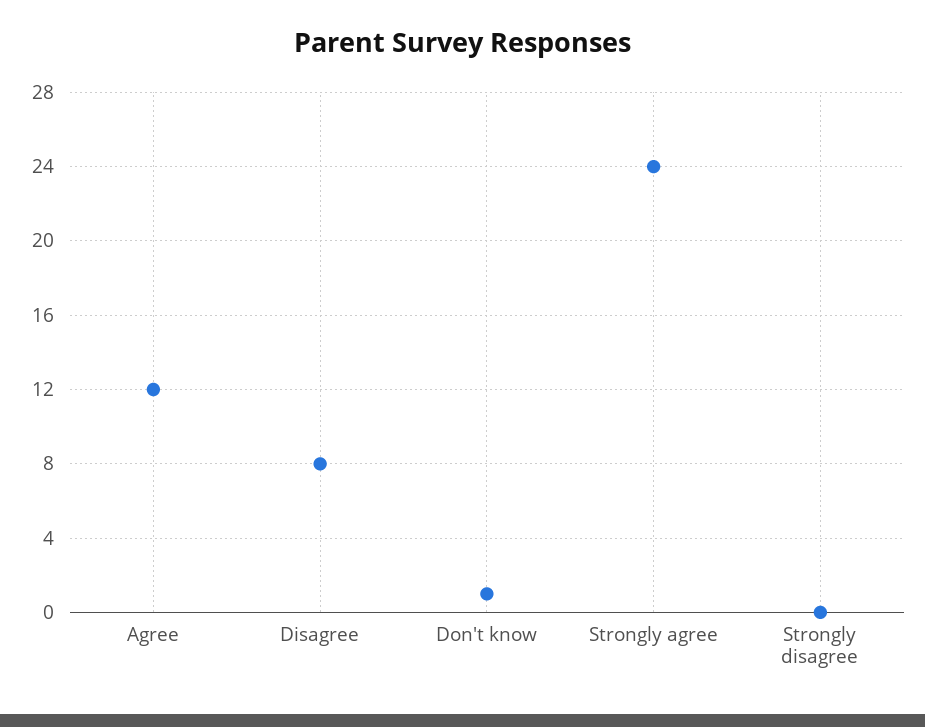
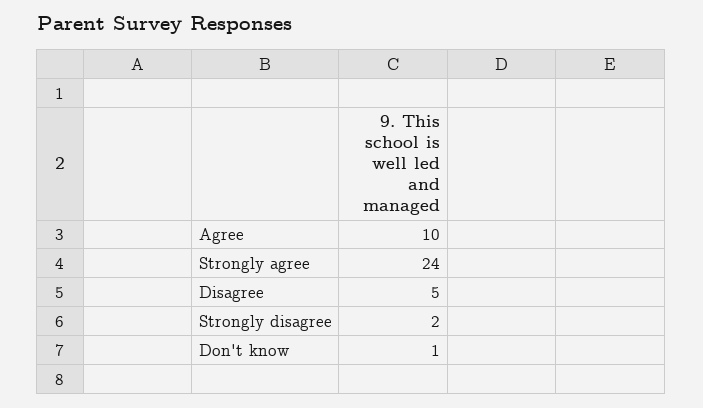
  {
-   "Agree": 12,
+   "Agree": 10,
-   "Disagree": 8,
+   "Disagree": 5,
    "Don't know": 1,
    "Strongly agree": 24,
-   "Strongly disagree": 0
+   "Strongly disagree": 2
  }

